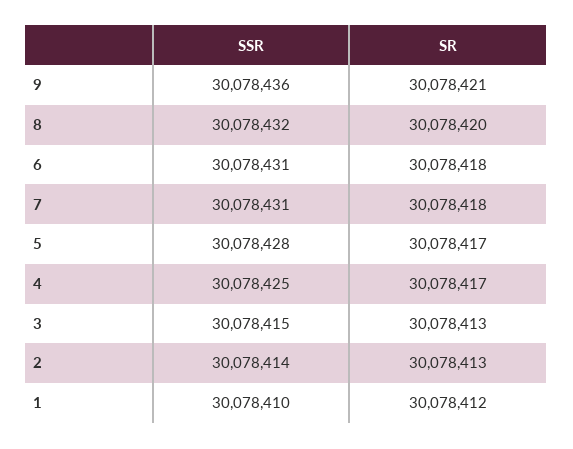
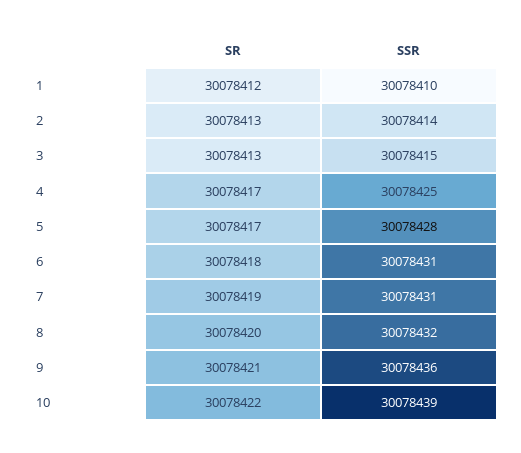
  {
    "SSR": {
      "9": 30078436,
      "8": 30078432,
      "6": 30078431,
      "7": 30078431,
      "5": 30078428,
      "4": 30078425,
      "3": 30078415,
      "2": 30078414,
-     "1": 30078410
+     "1": 30078410,
+     "10": 30078439
    },
    "SR": {
      "9": 30078421,
      "8": 30078420,
      "6": 30078418,
-     "7": 30078418,
+     "7": 30078419,
      "5": 30078417,
      "4": 30078417,
      "3": 30078413,
      "2": 30078413,
-     "1": 30078412
+     "1": 30078412,
+     "10": 30078422
    }
  }

